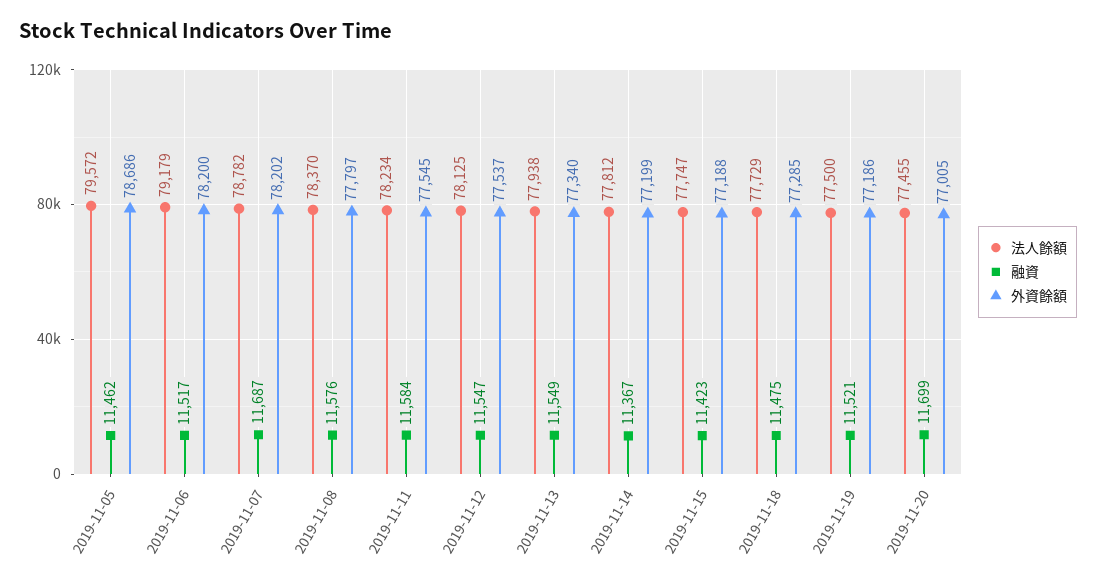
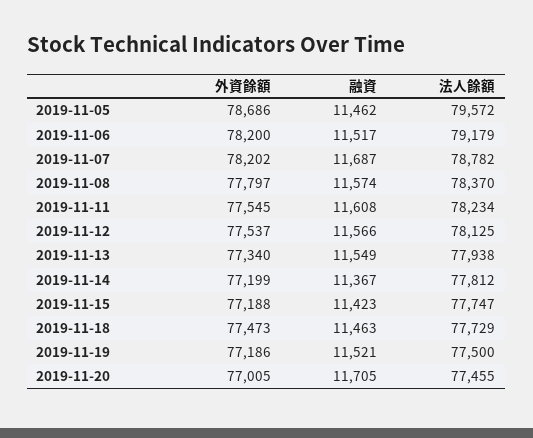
  {
    "法人餘額": {
      "2019-11-05": 79572,
      "2019-11-06": 79179,
      "2019-11-07": 78782,
      "2019-11-08": 78370,
      "2019-11-11": 78234,
      "2019-11-12": 78125,
      "2019-11-13": 77938,
      "2019-11-14": 77812,
      "2019-11-15": 77747,
      "2019-11-18": 77729,
      "2019-11-19": 77500,
      "2019-11-20": 77455
    },
    "融資": {
      "2019-11-05": 11462,
      "2019-11-06": 11517,
      "2019-11-07": 11687,
-     "2019-11-08": 11576,
+     "2019-11-08": 11574,
-     "2019-11-11": 11584,
+     "2019-11-11": 11608,
-     "2019-11-12": 11547,
+     "2019-11-12": 11566,
      "2019-11-13": 11549,
      "2019-11-14": 11367,
      "2019-11-15": 11423,
-     "2019-11-18": 11475,
+     "2019-11-18": 11463,
      "2019-11-19": 11521,
-     "2019-11-20": 11699
+     "2019-11-20": 11705
    },
    "外資餘額": {
      "2019-11-05": 78686,
      "2019-11-06": 78200,
      "2019-11-07": 78202,
      "2019-11-08": 77797,
      "2019-11-11": 77545,
      "2019-11-12": 77537,
      "2019-11-13": 77340,
      "2019-11-14": 77199,
      "2019-11-15": 77188,
-     "2019-11-18": 77285,
+     "2019-11-18": 77473,
      "2019-11-19": 77186,
      "2019-11-20": 77005
    }
  }

